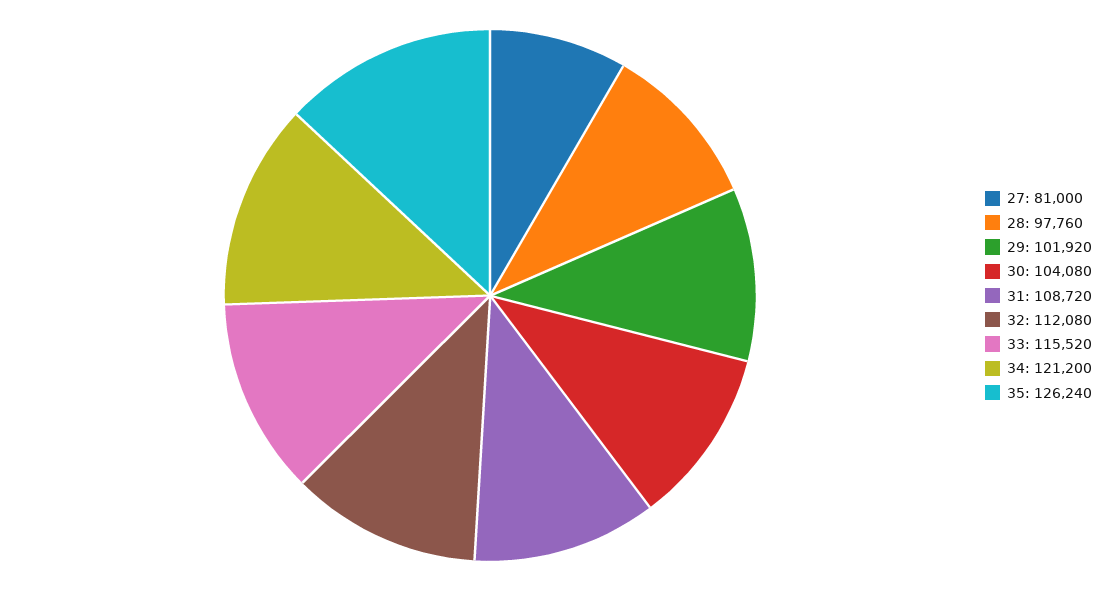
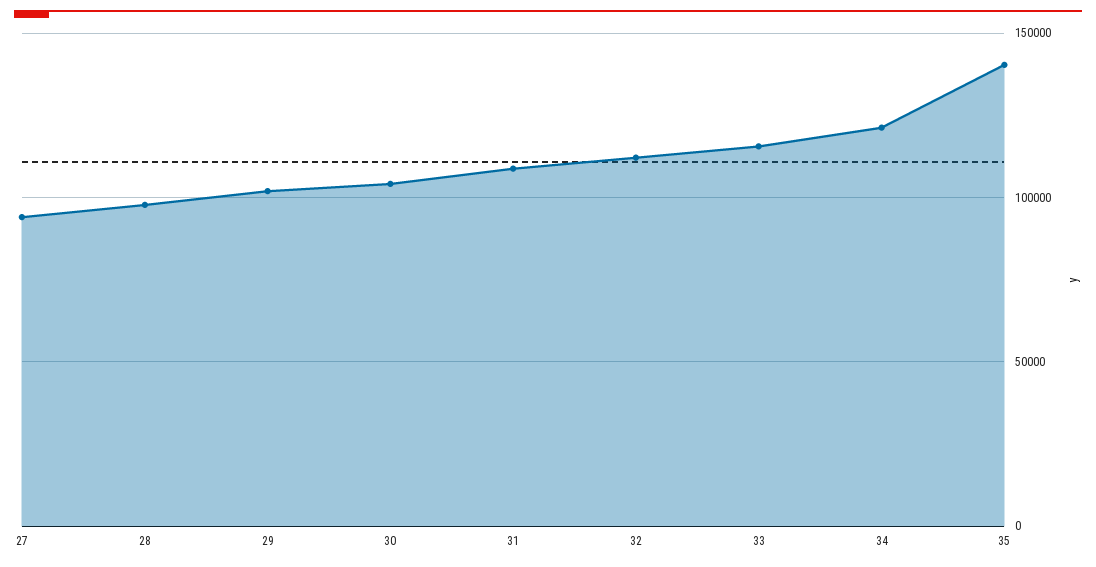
  {
-   "27": 81000,
+   "27": 95000,
    "28": 97760,
    "29": 101920,
    "30": 104080,
    "31": 108720,
    "32": 112080,
    "33": 115520,
    "34": 121200,
-   "35": 126240
+   "35": 140000
  }

